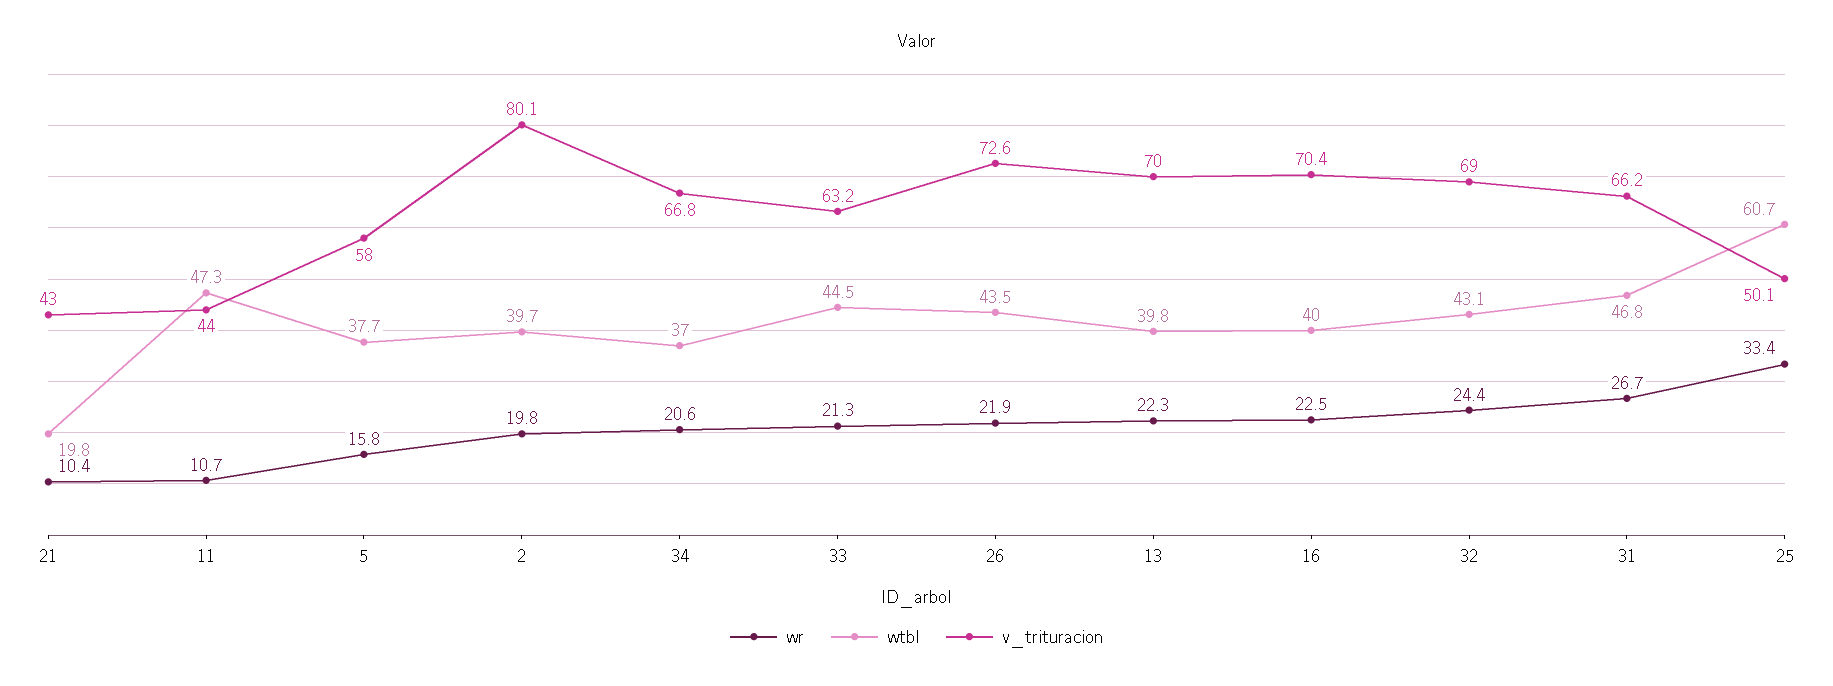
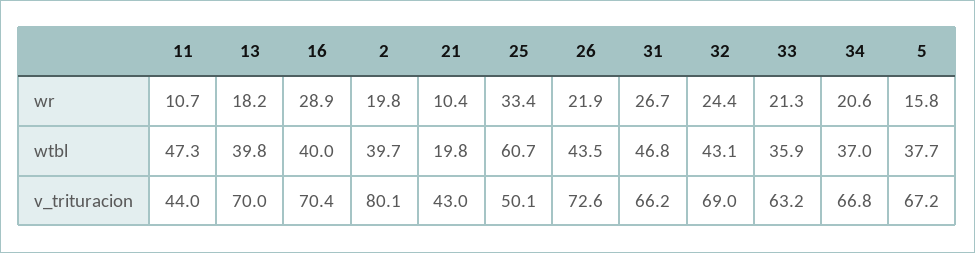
  {
    "wr": {
      "21": 10.4,
      "11": 10.7,
      "5": 15.8,
      "2": 19.8,
      "34": 20.6,
      "33": 21.3,
      "26": 21.9,
-     "13": 22.3,
+     "13": 18.2,
-     "16": 22.5,
+     "16": 28.9,
      "32": 24.4,
      "31": 26.7,
      "25": 33.4
    },
    "wtbl": {
      "21": 19.8,
      "11": 47.3,
      "5": 37.7,
      "2": 39.7,
      "34": 37,
-     "33": 44.5,
+     "33": 35.9,
      "26": 43.5,
      "13": 39.8,
      "16": 40,
      "32": 43.1,
      "31": 46.8,
      "25": 60.7
    },
    "v_trituracion": {
      "21": 43,
      "11": 44,
-     "5": 58,
+     "5": 67.2,
      "2": 80.1,
      "34": 66.8,
      "33": 63.2,
      "26": 72.6,
      "13": 70,
      "16": 70.4,
      "32": 69,
      "31": 66.2,
      "25": 50.1
    }
  }

